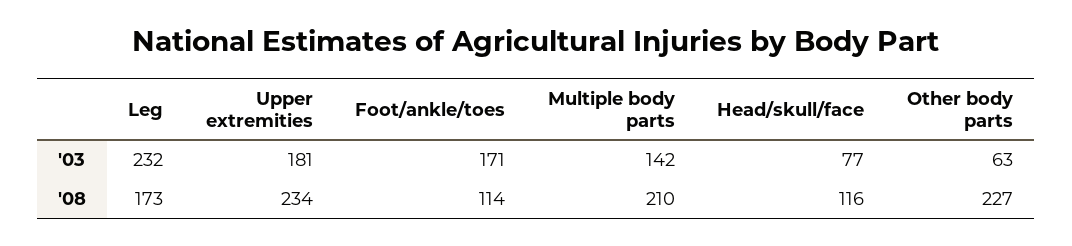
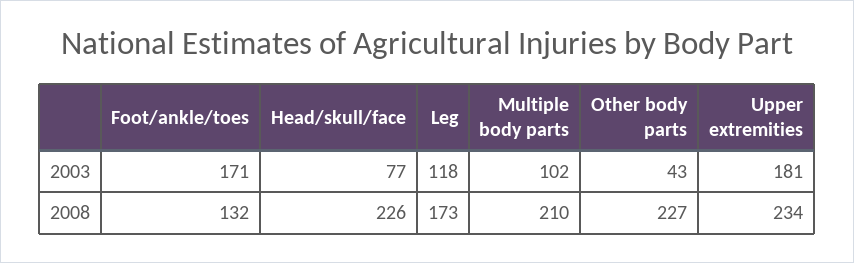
  {
    "Leg": {
-     "'03": 232,
+     "'03": 118,
      "'08": 173
    },
    "Upper extremities": {
      "'03": 181,
      "'08": 234
    },
    "Foot/ankle/toes": {
      "'03": 171,
-     "'08": 114
+     "'08": 132
    },
    "Multiple body parts": {
-     "'03": 142,
+     "'03": 102,
      "'08": 210
    },
    "Head/skull/face": {
      "'03": 77,
-     "'08": 116
+     "'08": 226
    },
    "Other body parts": {
-     "'03": 63,
+     "'03": 43,
      "'08": 227
    }
  }

